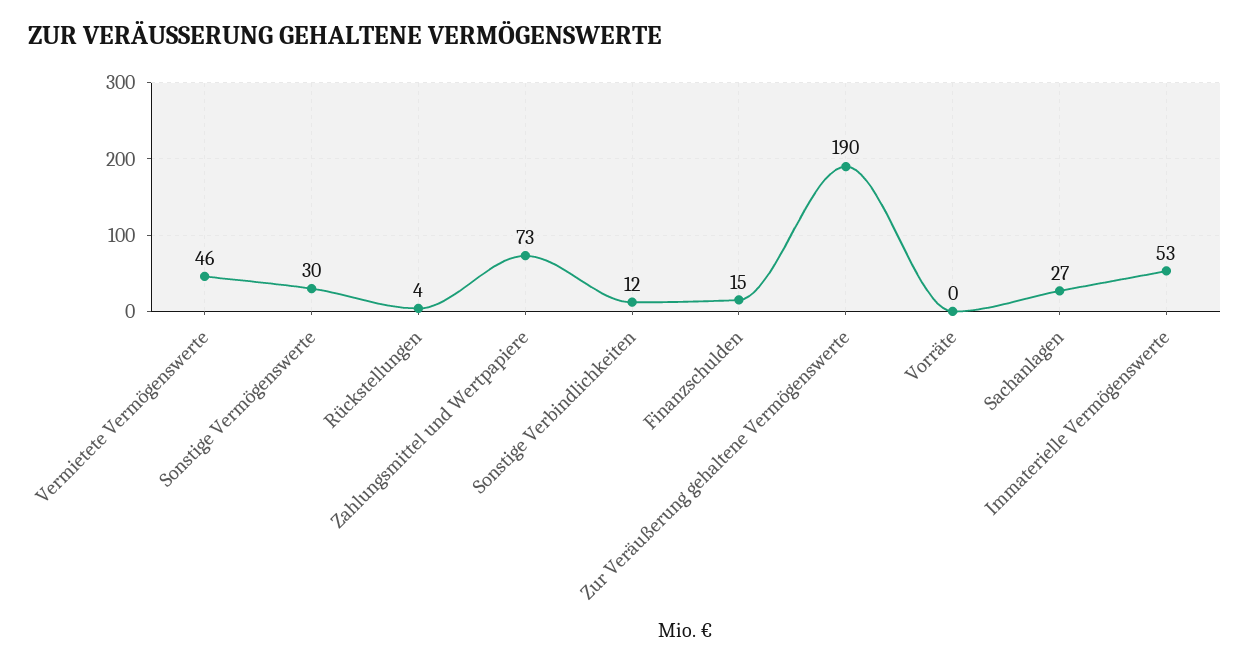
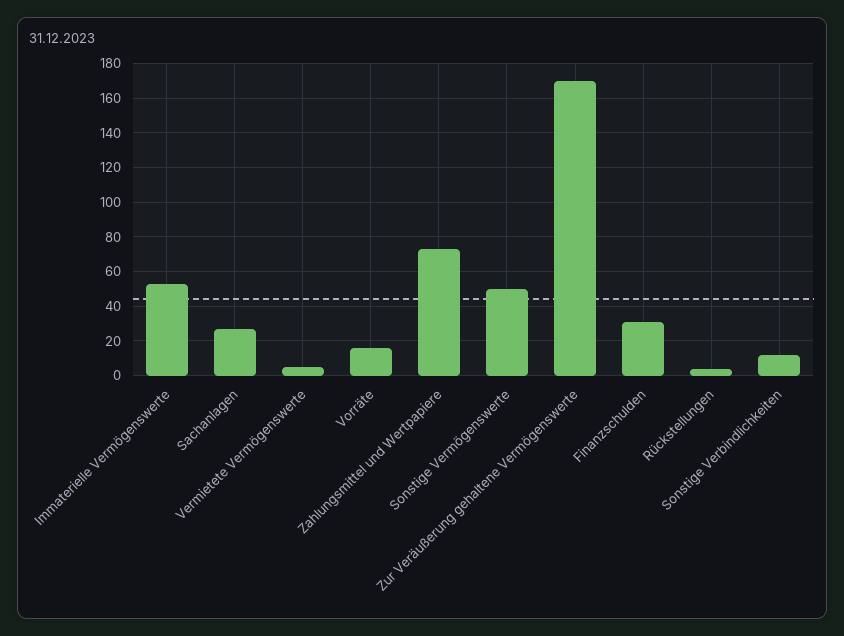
  {
-   "Vermietete Vermögenswerte": 46,
+   "Vermietete Vermögenswerte": 5,
-   "Sonstige Vermögenswerte": 30,
+   "Sonstige Vermögenswerte": 50,
    "Rückstellungen": 4,
    "Zahlungsmittel und Wertpapiere": 73,
    "Sonstige Verbindlichkeiten": 12,
-   "Finanzschulden": 15,
+   "Finanzschulden": 30,
-   "Zur Veräußerung gehaltene Vermögenswerte": 190,
+   "Zur Veräußerung gehaltene Vermögenswerte": 170,
-   "Vorräte": 0,
+   "Vorräte": 15,
    "Sachanlagen": 27,
    "Immaterielle Vermögenswerte": 53
  }

